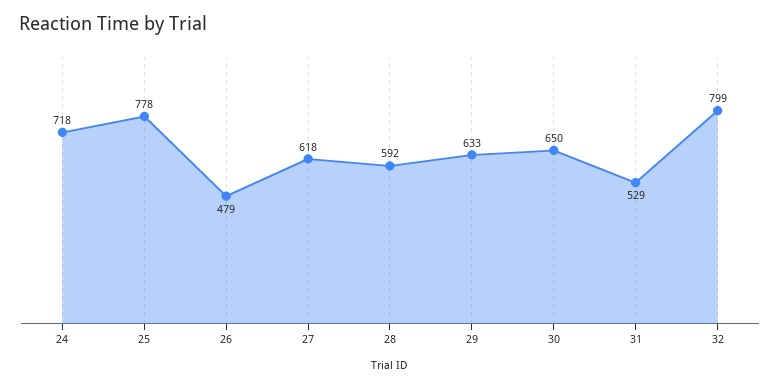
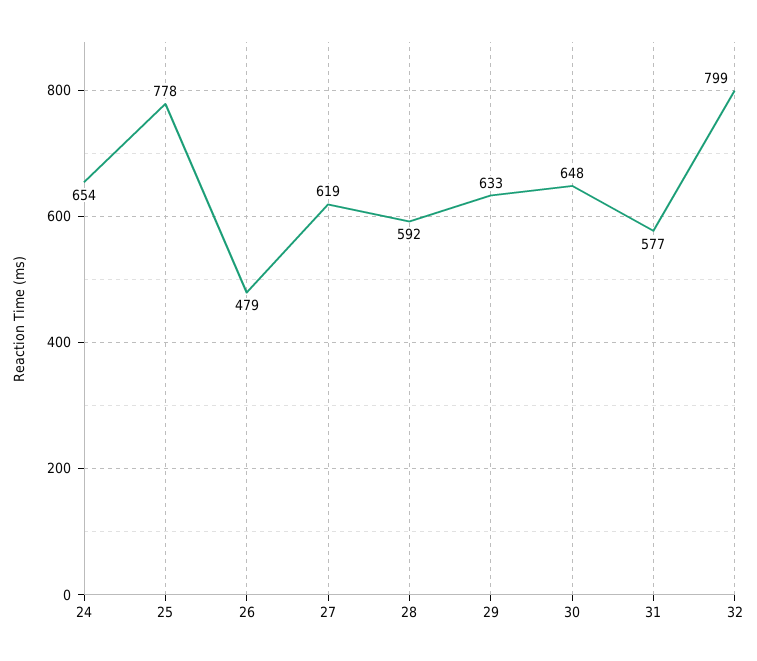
  {
-   "24": 718,
+   "24": 654,
    "25": 778,
    "26": 479,
-   "27": 618,
+   "27": 619,
    "28": 592,
    "29": 633,
-   "30": 650,
+   "30": 648,
-   "31": 529,
+   "31": 577,
    "32": 799
  }

